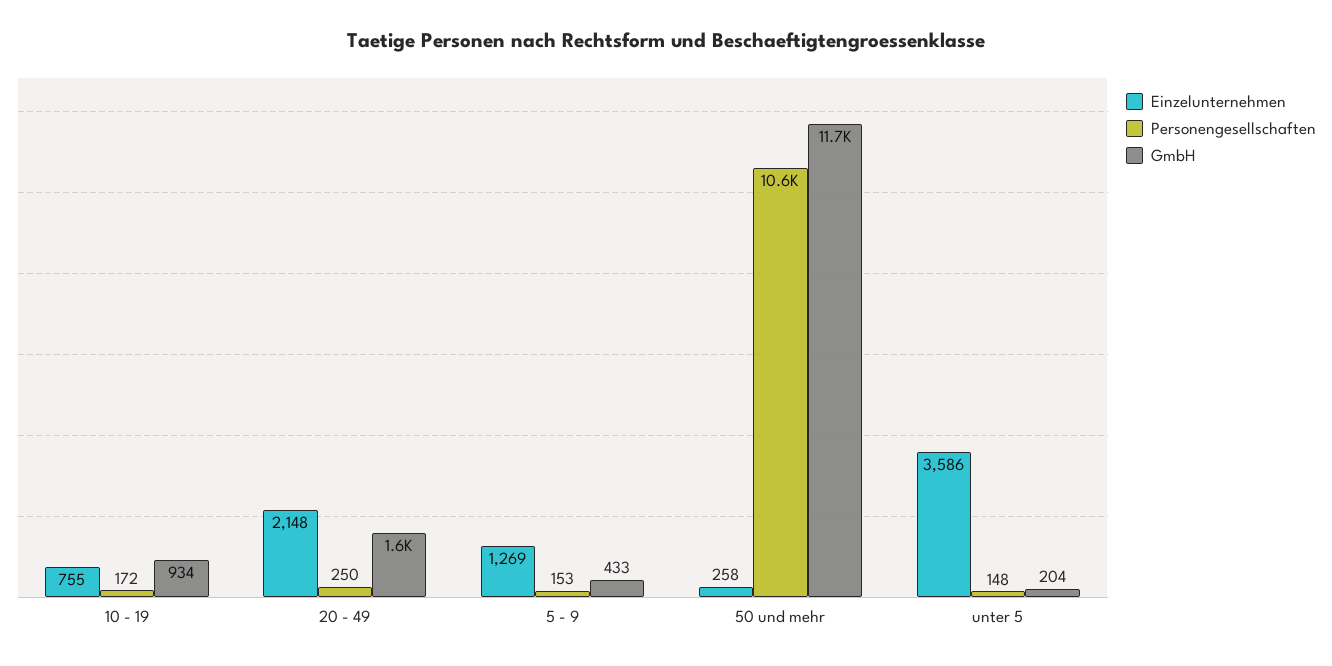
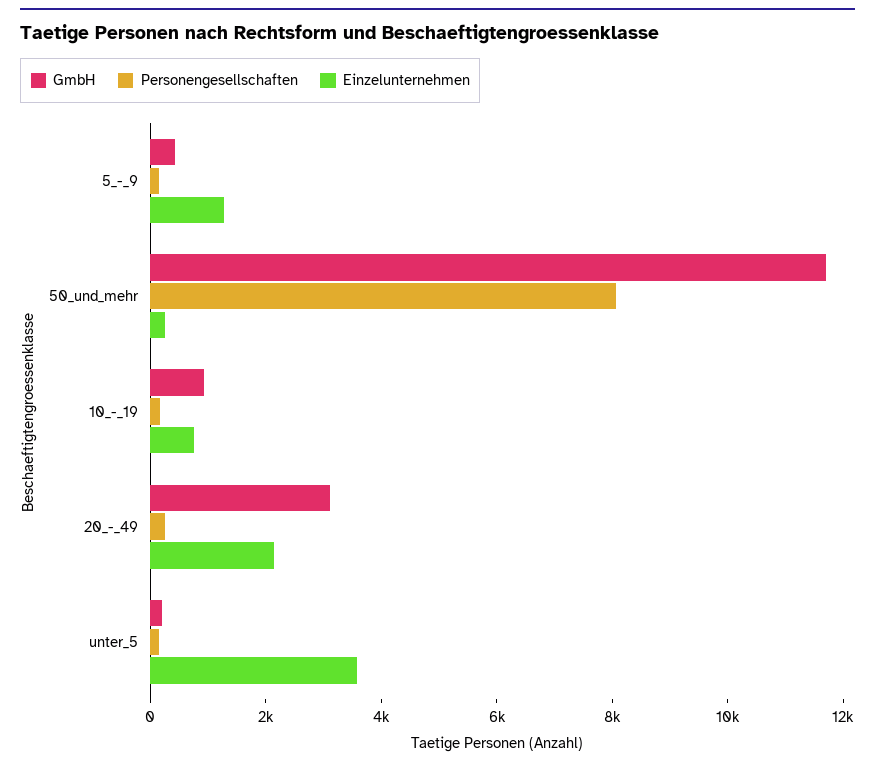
  {
    "Einzelunternehmen": {
      "10 - 19": 755,
      "20 - 49": 2148,
      "5 - 9": 1269,
      "50 und mehr": 258,
      "unter 5": 3586
    },
    "Personengesellschaften": {
      "10 - 19": 172,
      "20 - 49": 250,
      "5 - 9": 153,
-     "50 und mehr": 10600,
+     "50 und mehr": 8000,
      "unter 5": 148
    },
    "GmbH": {
      "10 - 19": 934,
-     "20 - 49": 1600,
+     "20 - 49": 3000,
      "5 - 9": 433,
      "50 und mehr": 11700,
      "unter 5": 204
    }
  }

